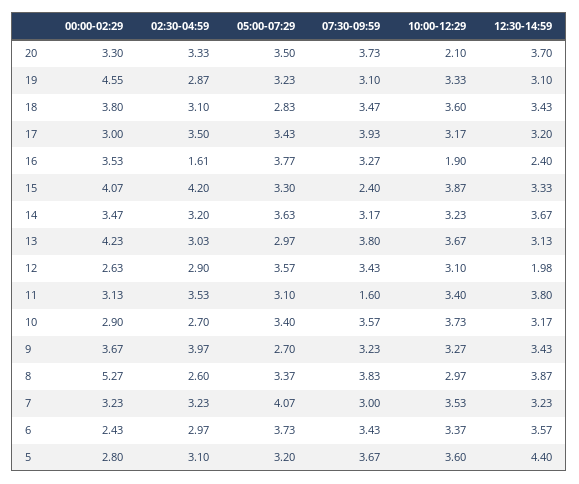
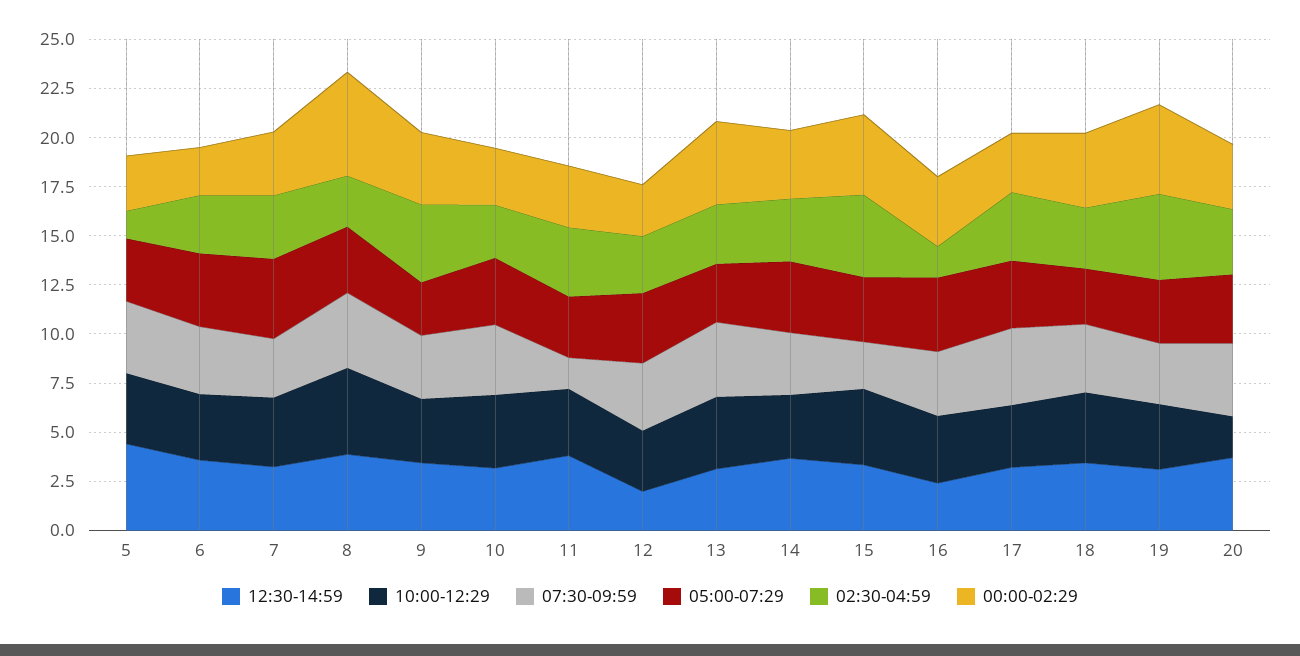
  {
    "00:00-02:29": {
      "20": 3.3,
      "19": 4.55,
      "18": 3.8,
      "17": 3,
      "16": 3.53,
      "15": 4.07,
      "14": 3.47,
      "13": 4.23,
      "12": 2.63,
      "11": 3.13,
      "10": 2.9,
      "9": 3.67,
      "8": 5.27,
      "7": 3.23,
      "6": 2.43,
      "5": 2.8
    },
    "02:30-04:59": {
      "20": 3.33,
-     "19": 2.87,
+     "19": 4.5,
      "18": 3.1,
      "17": 3.5,
      "16": 1.61,
      "15": 4.2,
      "14": 3.2,
      "13": 3.03,
      "12": 2.9,
      "11": 3.53,
      "10": 2.7,
      "9": 3.97,
      "8": 2.6,
      "7": 3.23,
      "6": 2.97,
-     "5": 3.1
+     "5": 1.5
    },
    "05:00-07:29": {
      "20": 3.5,
      "19": 3.23,
      "18": 2.83,
      "17": 3.43,
      "16": 3.77,
      "15": 3.3,
      "14": 3.63,
      "13": 2.97,
      "12": 3.57,
      "11": 3.1,
      "10": 3.4,
      "9": 2.7,
      "8": 3.37,
      "7": 4.07,
      "6": 3.73,
      "5": 3.2
    },
    "07:30-09:59": {
      "20": 3.73,
      "19": 3.1,
      "18": 3.47,
      "17": 3.93,
      "16": 3.27,
      "15": 2.4,
      "14": 3.17,
      "13": 3.8,
      "12": 3.43,
      "11": 1.6,
      "10": 3.57,
      "9": 3.23,
      "8": 3.83,
      "7": 3,
      "6": 3.43,
      "5": 3.67
    },
    "10:00-12:29": {
      "20": 2.1,
      "19": 3.33,
      "18": 3.6,
      "17": 3.17,
-     "16": 1.9,
+     "16": 3.5,
      "15": 3.87,
      "14": 3.23,
      "13": 3.67,
      "12": 3.1,
      "11": 3.4,
      "10": 3.73,
      "9": 3.27,
-     "8": 2.97,
+     "8": 4.5,
      "7": 3.53,
      "6": 3.37,
      "5": 3.6
    },
    "12:30-14:59": {
      "20": 3.7,
      "19": 3.1,
      "18": 3.43,
      "17": 3.2,
      "16": 2.4,
      "15": 3.33,
      "14": 3.67,
      "13": 3.13,
      "12": 1.98,
      "11": 3.8,
      "10": 3.17,
      "9": 3.43,
      "8": 3.87,
      "7": 3.23,
      "6": 3.57,
      "5": 4.4
    }
  }

